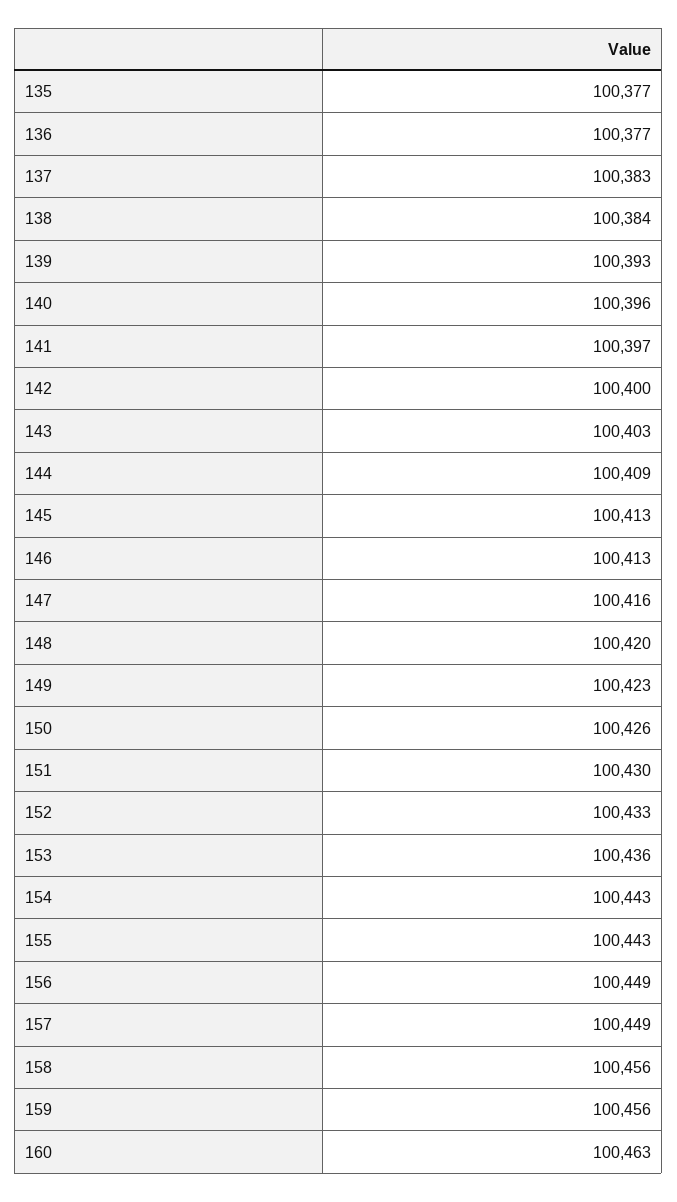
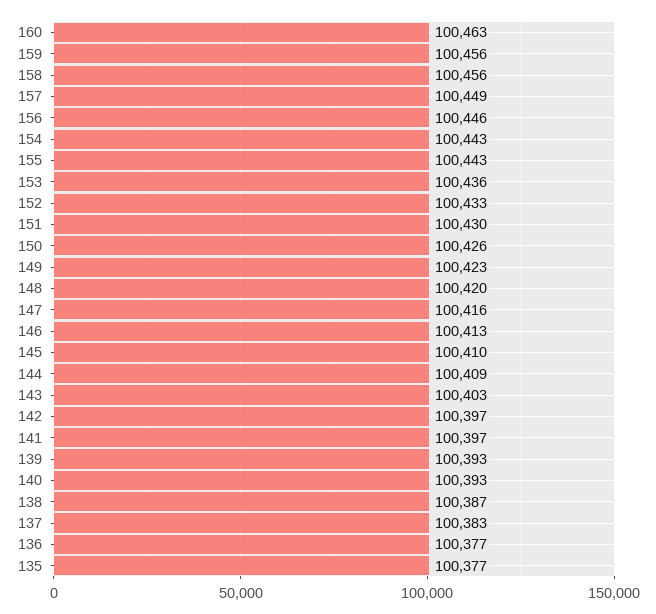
  {
    "135": 100377,
    "136": 100377,
    "137": 100383,
-   "138": 100384,
+   "138": 100387,
    "139": 100393,
-   "140": 100396,
+   "140": 100393,
    "141": 100397,
-   "142": 100400,
+   "142": 100397,
    "143": 100403,
    "144": 100409,
-   "145": 100413,
+   "145": 100410,
    "146": 100413,
    "147": 100416,
    "148": 100420,
    "149": 100423,
    "150": 100426,
    "151": 100430,
    "152": 100433,
    "153": 100436,
    "154": 100443,
    "155": 100443,
-   "156": 100449,
+   "156": 100446,
    "157": 100449,
    "158": 100456,
    "159": 100456,
    "160": 100463
  }

